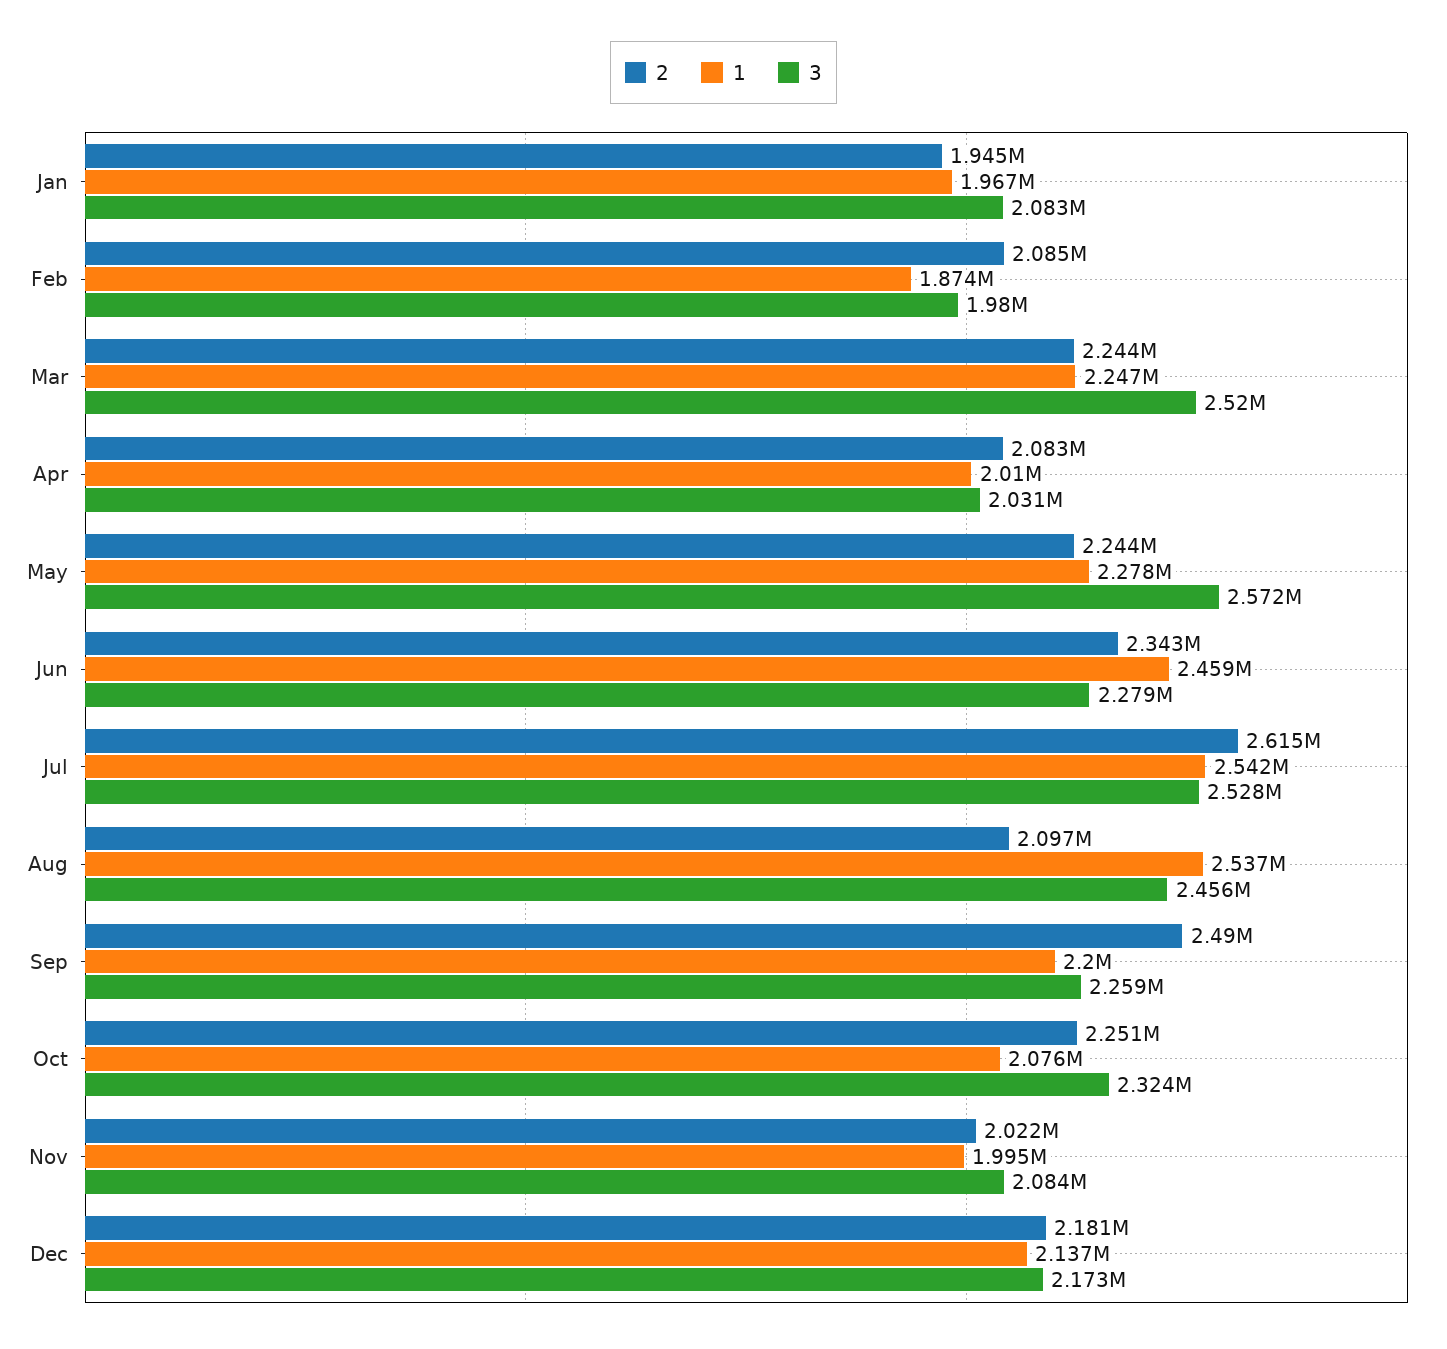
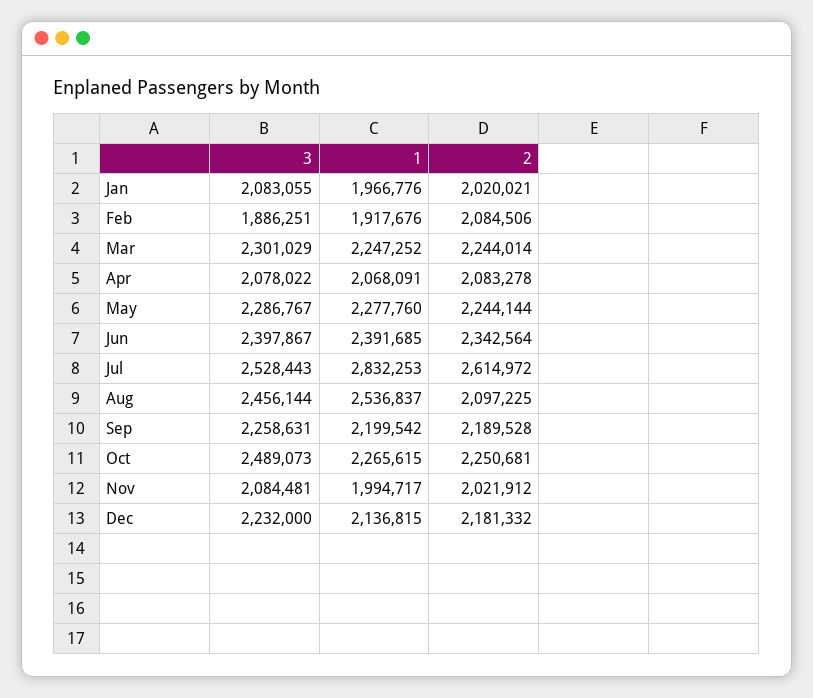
  {
    "2": {
-     "Jan": 1945000,
+     "Jan": 2020021,
      "Feb": 2084506,
      "Mar": 2244014,
      "Apr": 2083278,
      "May": 2244144,
      "Jun": 2342564,
      "Jul": 2614972,
      "Aug": 2097225,
-     "Sep": 2490000,
+     "Sep": 2189528,
      "Oct": 2250681,
      "Nov": 2021912,
      "Dec": 2181332
    },
    "1": {
      "Jan": 1966776,
-     "Feb": 1874000,
+     "Feb": 1917676,
      "Mar": 2247252,
-     "Apr": 2010000,
+     "Apr": 2068091,
      "May": 2277760,
-     "Jun": 2459000,
+     "Jun": 2391685,
-     "Jul": 2542000,
+     "Jul": 2832253,
      "Aug": 2536837,
      "Sep": 2199542,
-     "Oct": 2076000,
+     "Oct": 2265615,
      "Nov": 1994717,
      "Dec": 2136815
    },
    "3": {
      "Jan": 2083055,
-     "Feb": 1980000,
+     "Feb": 1886251,
-     "Mar": 2520000,
+     "Mar": 2301029,
-     "Apr": 2031000,
+     "Apr": 2078022,
-     "May": 2572000,
+     "May": 2286767,
-     "Jun": 2279000,
+     "Jun": 2397867,
      "Jul": 2528443,
      "Aug": 2456144,
      "Sep": 2258631,
-     "Oct": 2324000,
+     "Oct": 2489073,
      "Nov": 2084481,
-     "Dec": 2173000
+     "Dec": 2232000
    }
  }

